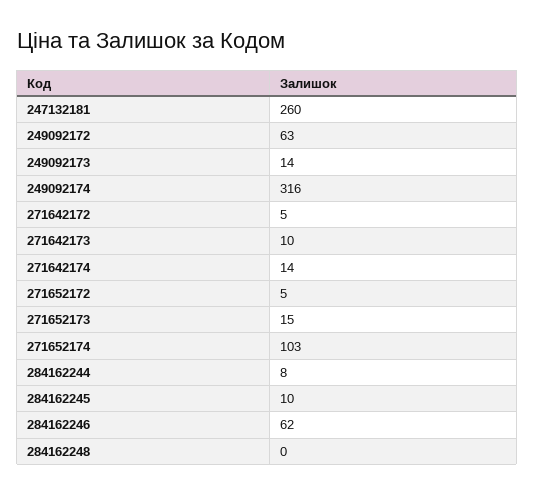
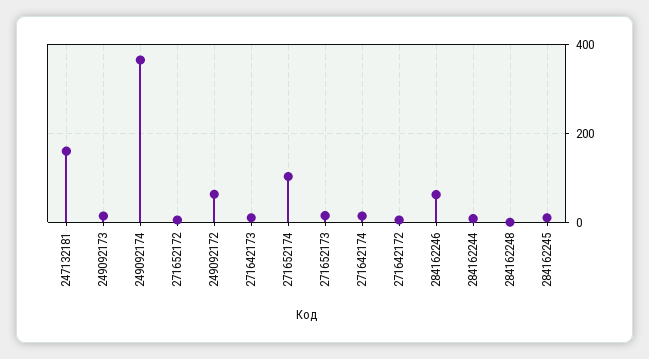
  {
-   "247132181": 260,
+   "247132181": 160,
    "249092172": 63,
    "249092173": 14,
-   "249092174": 316,
+   "249092174": 360,
    "271642172": 5,
    "271642173": 10,
    "271642174": 14,
    "271652172": 5,
    "271652173": 15,
    "271652174": 103,
    "284162244": 8,
    "284162245": 10,
    "284162246": 62,
    "284162248": 0
  }

